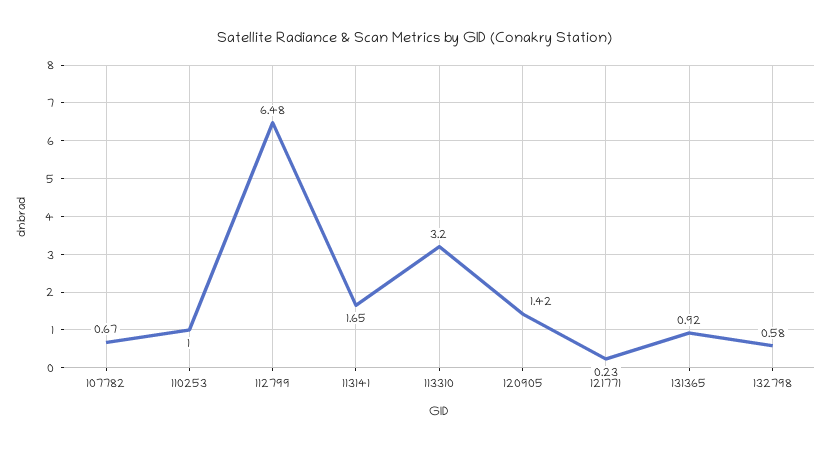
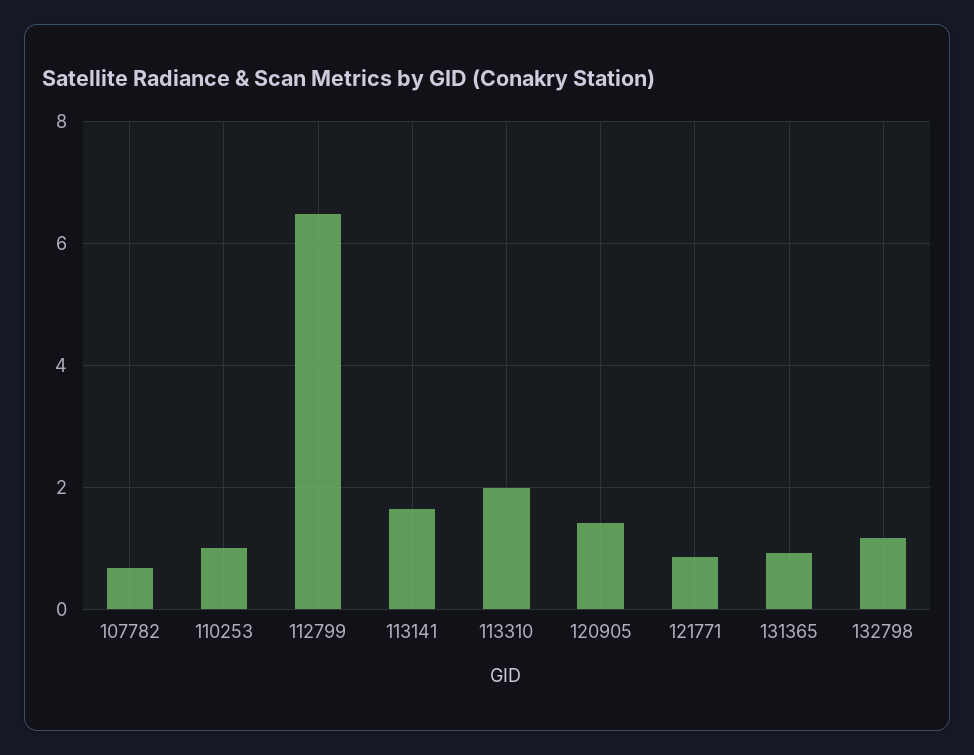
  {
    "107782": 0.67,
    "110253": 1,
    "112799": 6.48,
    "113141": 1.65,
-   "113310": 3.2,
+   "113310": 2,
    "120905": 1.42,
-   "121771": 0.23,
+   "121771": 0.8,
    "131365": 0.92,
-   "132798": 0.58
+   "132798": 1.2
  }

